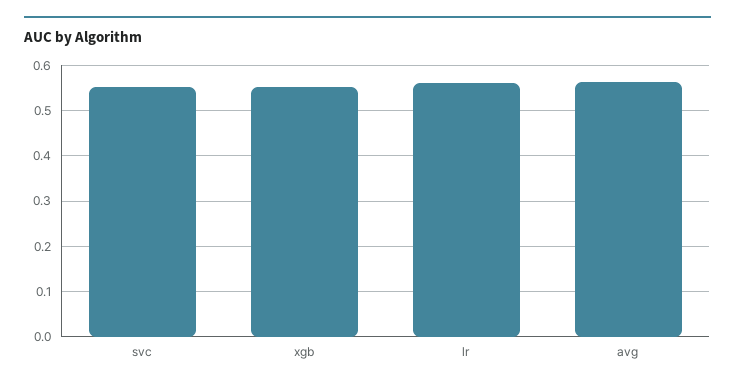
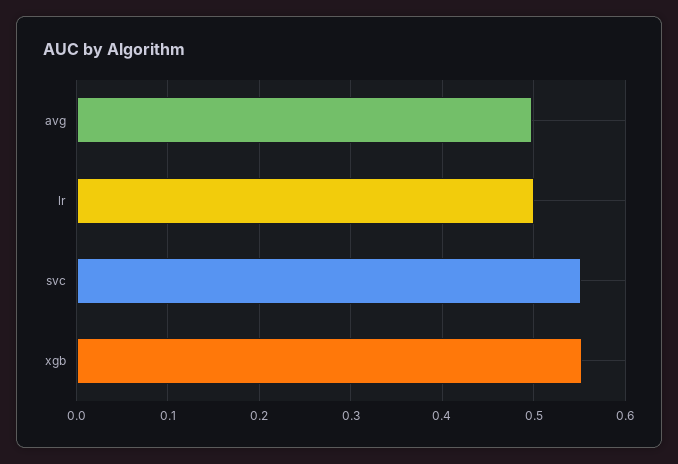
  {
    "svc": 0.55,
    "xgb": 0.55,
-   "lr": 0.56,
+   "lr": 0.5,
-   "avg": 0.56
+   "avg": 0.5
  }

